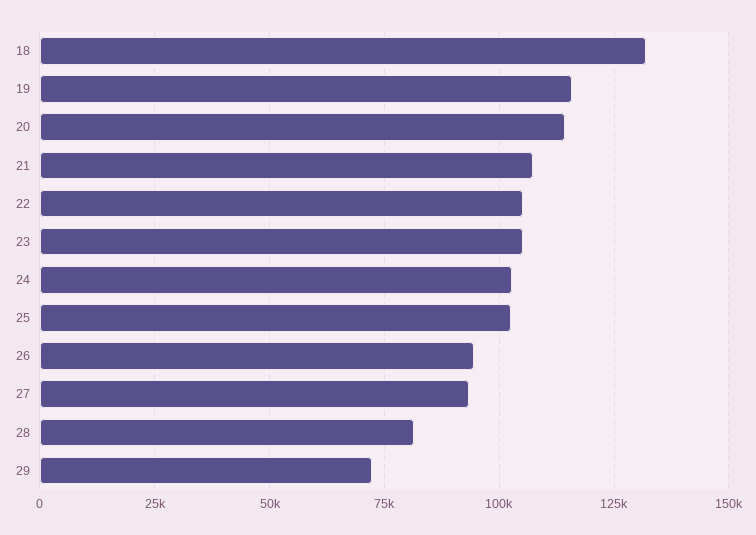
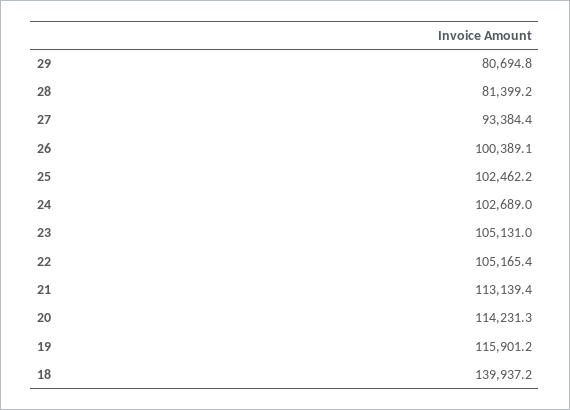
  {
-   "18": 132500,
+   "18": 139937.2,
    "19": 115901.2,
    "20": 114231.3,
-   "21": 107500,
+   "21": 113139.4,
    "22": 105165.4,
    "23": 105131,
    "24": 102689,
    "25": 102462.2,
-   "26": 95000,
+   "26": 100389.1,
    "27": 93384.4,
    "28": 81399.2,
-   "29": 72500
+   "29": 80694.8
  }

